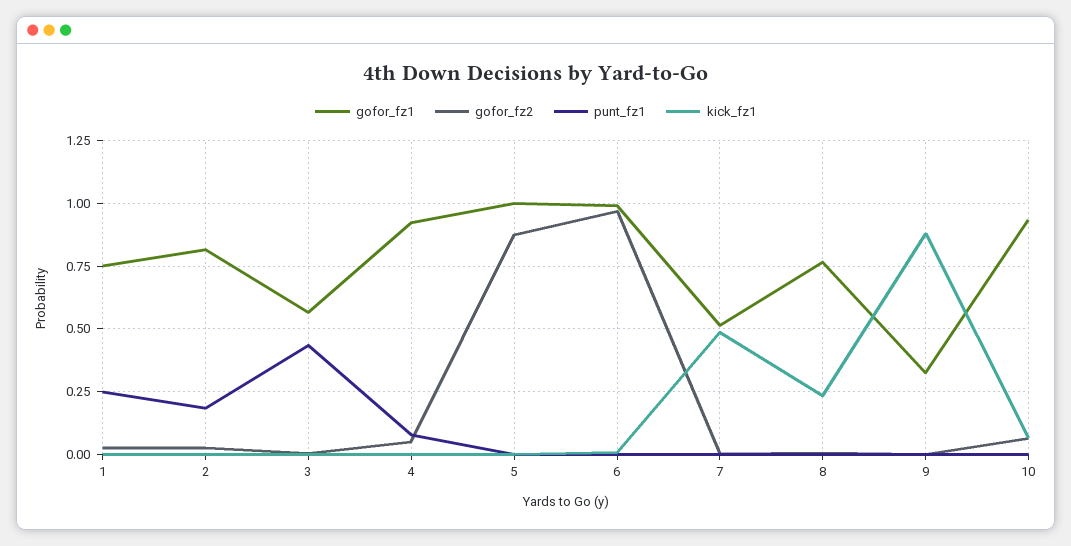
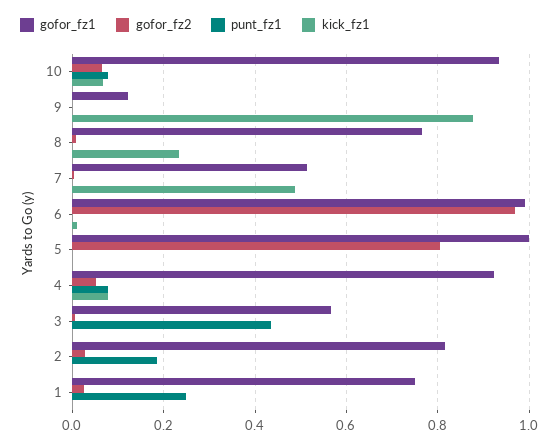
  {
    "gofor_fz1": {
      "1": 0.76,
      "2": 0.82,
      "3": 0.56,
      "4": 0.92,
      "5": 1,
      "6": 1,
      "7": 0.52,
      "8": 0.76,
-     "9": 0.325,
+     "9": 0.12,
      "10": 0.94
    },
    "gofor_fz2": {
      "1": 0.02,
      "2": 0.02,
      "3": 0,
      "4": 0.06,
-     "5": 0.875,
+     "5": 0.8,
      "6": 0.96,
      "7": 0,
      "8": 0,
      "9": 0,
      "10": 0.06
    },
    "punt_fz1": {
      "1": 0.24,
      "2": 0.18,
      "3": 0.44,
      "4": 0.08,
      "5": 0,
      "6": 0,
      "7": 0,
      "8": 0,
      "9": 0,
-     "10": 0
+     "10": 0.08
    },
    "kick_fz1": {
      "1": 0,
      "2": 0,
      "3": 0,
-     "4": 0,
+     "4": 0.08,
      "5": 0,
      "6": 0,
      "7": 0.48,
      "8": 0.24,
      "9": 0.88,
      "10": 0.06
    }
  }

